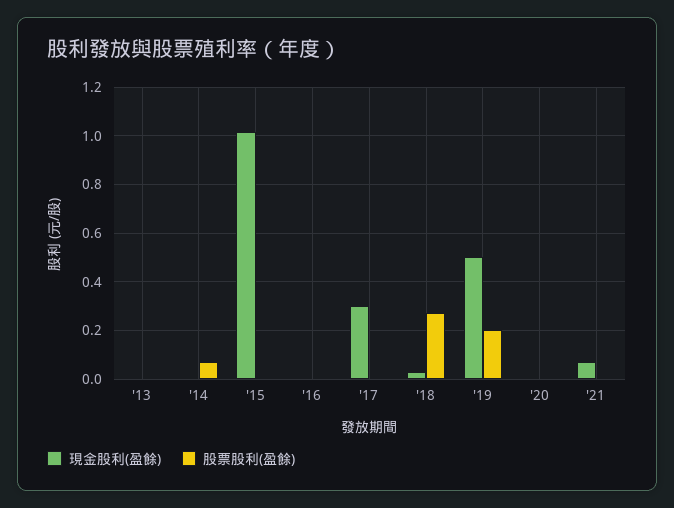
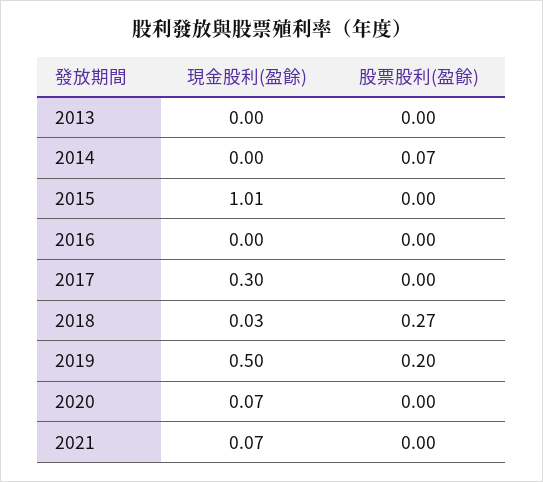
  {
    "現金股利(盈餘)": {
      "'13": 0,
      "'14": 0,
      "'15": 1.01,
      "'16": 0,
      "'17": 0.3,
      "'18": 0.03,
      "'19": 0.5,
-     "'20": 0,
+     "'20": 0.07,
      "'21": 0.07
    },
    "股票股利(盈餘)": {
      "'13": 0,
      "'14": 0.07,
      "'15": 0,
      "'16": 0,
      "'17": 0,
      "'18": 0.27,
      "'19": 0.2,
      "'20": 0,
      "'21": 0
    }
  }

